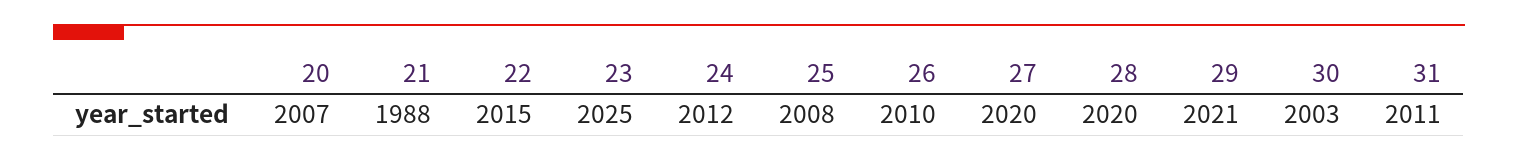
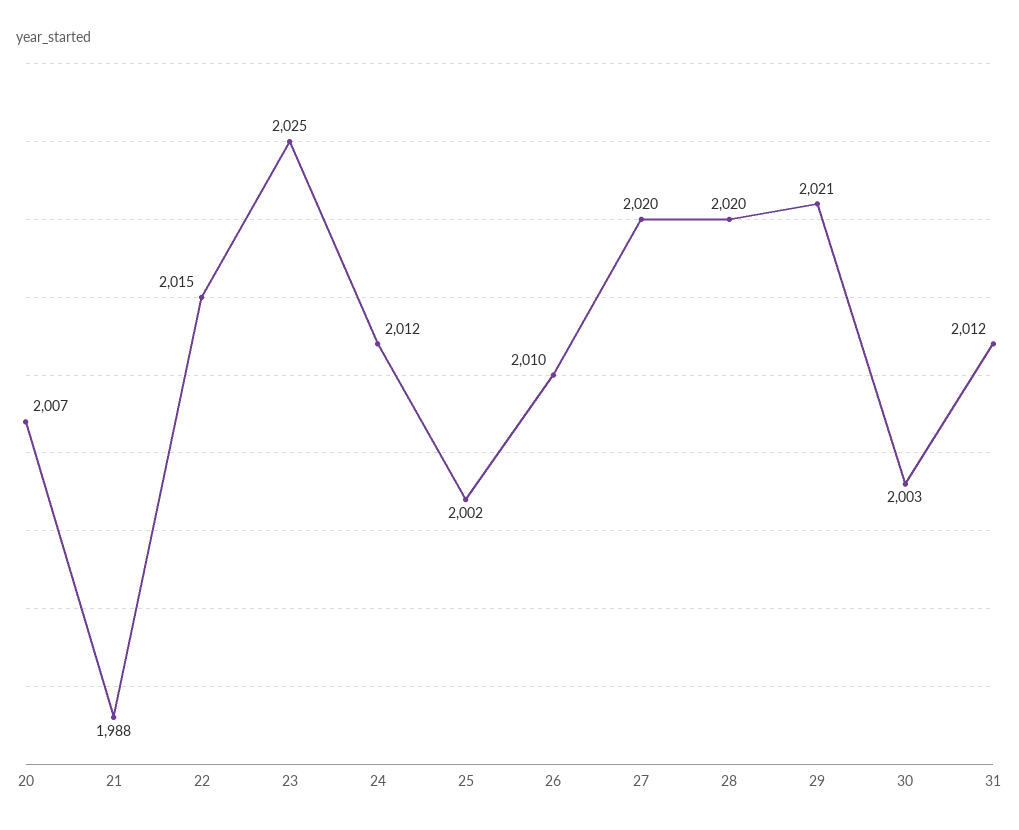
  {
    "20": 2007,
    "21": 1988,
    "22": 2015,
    "23": 2025,
    "24": 2012,
-   "25": 2008,
+   "25": 2002,
    "26": 2010,
    "27": 2020,
    "28": 2020,
    "29": 2021,
    "30": 2003,
-   "31": 2011
+   "31": 2012
  }

